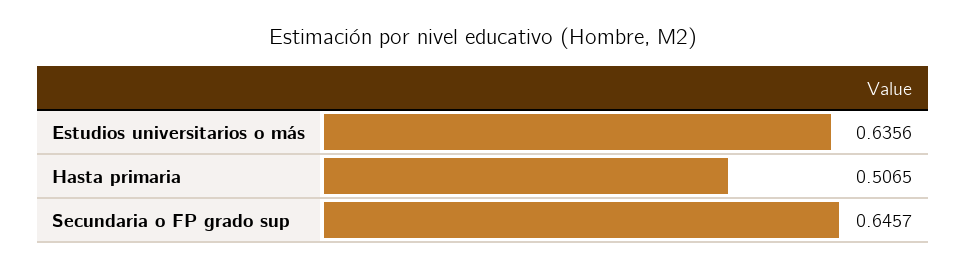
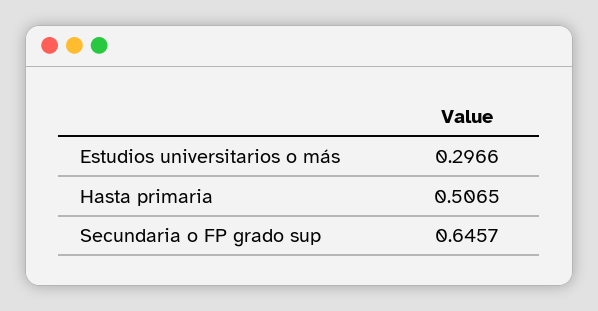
  {
-   "Estudios universitarios o más": 0.6356,
+   "Estudios universitarios o más": 0.2966,
    "Hasta primaria": 0.5065,
    "Secundaria o FP grado sup": 0.6457
  }

